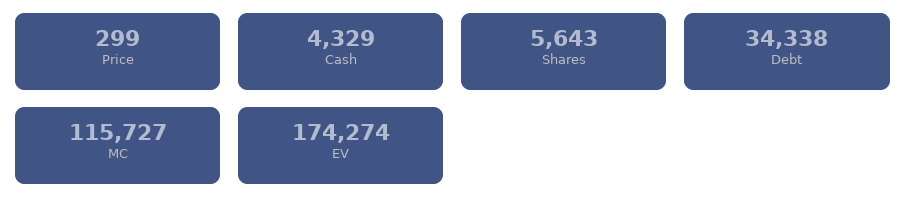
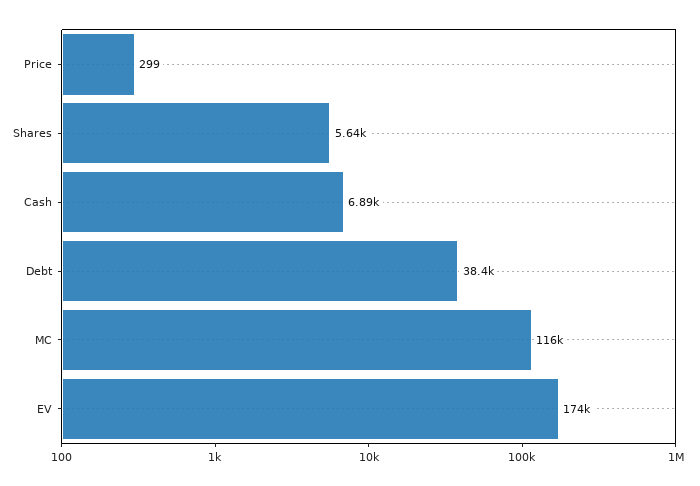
  {
    "Price": 299,
-   "Cash": 4329,
+   "Cash": 6890,
    "Shares": 5643,
-   "Debt": 34338,
+   "Debt": 38400,
    "MC": 115727,
    "EV": 174274
  }

